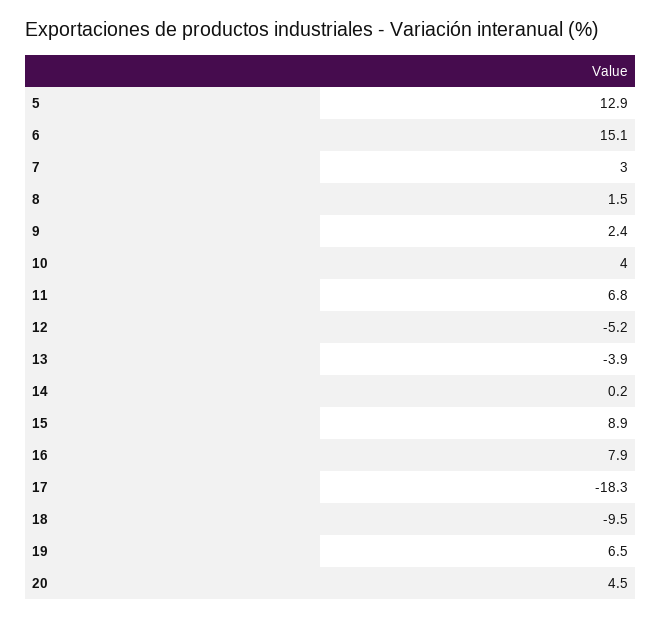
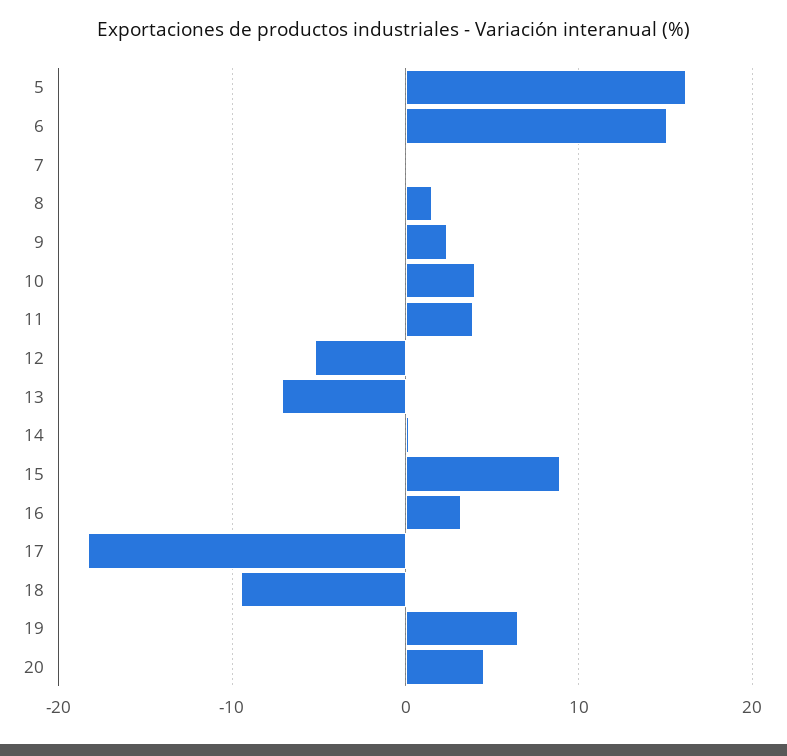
  {
-   "5": 12.9,
+   "5": 16,
    "6": 15.1,
-   "7": 3,
+   "7": 0,
    "8": 1.5,
    "9": 2.4,
    "10": 4,
-   "11": 6.8,
+   "11": 4,
    "12": -5.2,
-   "13": -3.9,
+   "13": -7,
    "14": 0.2,
    "15": 8.9,
-   "16": 7.9,
+   "16": 3,
    "17": -18.3,
    "18": -9.5,
    "19": 6.5,
    "20": 4.5
  }

